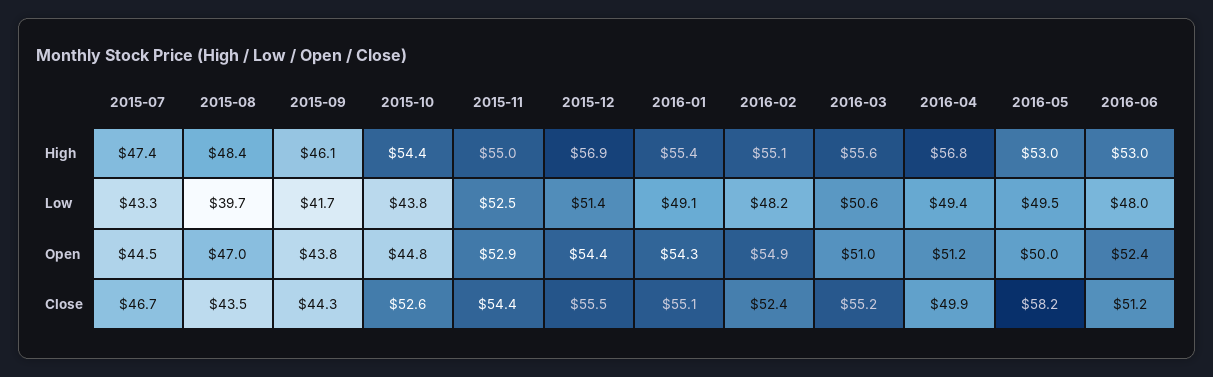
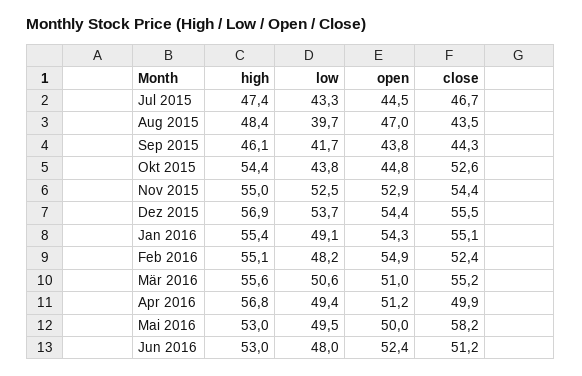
  {
    "2015-07": {
      "High": 47.4,
      "Low": 43.3,
      "Open": 44.5,
      "Close": 46.7
    },
    "2015-08": {
      "High": 48.4,
      "Low": 39.7,
      "Open": 47,
      "Close": 43.5
    },
    "2015-09": {
      "High": 46.1,
      "Low": 41.7,
      "Open": 43.8,
      "Close": 44.3
    },
    "2015-10": {
      "High": 54.4,
      "Low": 43.8,
      "Open": 44.8,
      "Close": 52.6
    },
    "2015-11": {
      "High": 55,
      "Low": 52.5,
      "Open": 52.9,
      "Close": 54.4
    },
    "2015-12": {
      "High": 56.9,
-     "Low": 51.4,
+     "Low": 53.7,
      "Open": 54.4,
      "Close": 55.5
    },
    "2016-01": {
      "High": 55.4,
      "Low": 49.1,
      "Open": 54.3,
      "Close": 55.1
    },
    "2016-02": {
      "High": 55.1,
      "Low": 48.2,
      "Open": 54.9,
      "Close": 52.4
    },
    "2016-03": {
      "High": 55.6,
      "Low": 50.6,
      "Open": 51,
      "Close": 55.2
    },
    "2016-04": {
      "High": 56.8,
      "Low": 49.4,
      "Open": 51.2,
      "Close": 49.9
    },
    "2016-05": {
      "High": 53,
      "Low": 49.5,
      "Open": 50,
      "Close": 58.2
    },
    "2016-06": {
      "High": 53,
      "Low": 48,
      "Open": 52.4,
      "Close": 51.2
    }
  }

